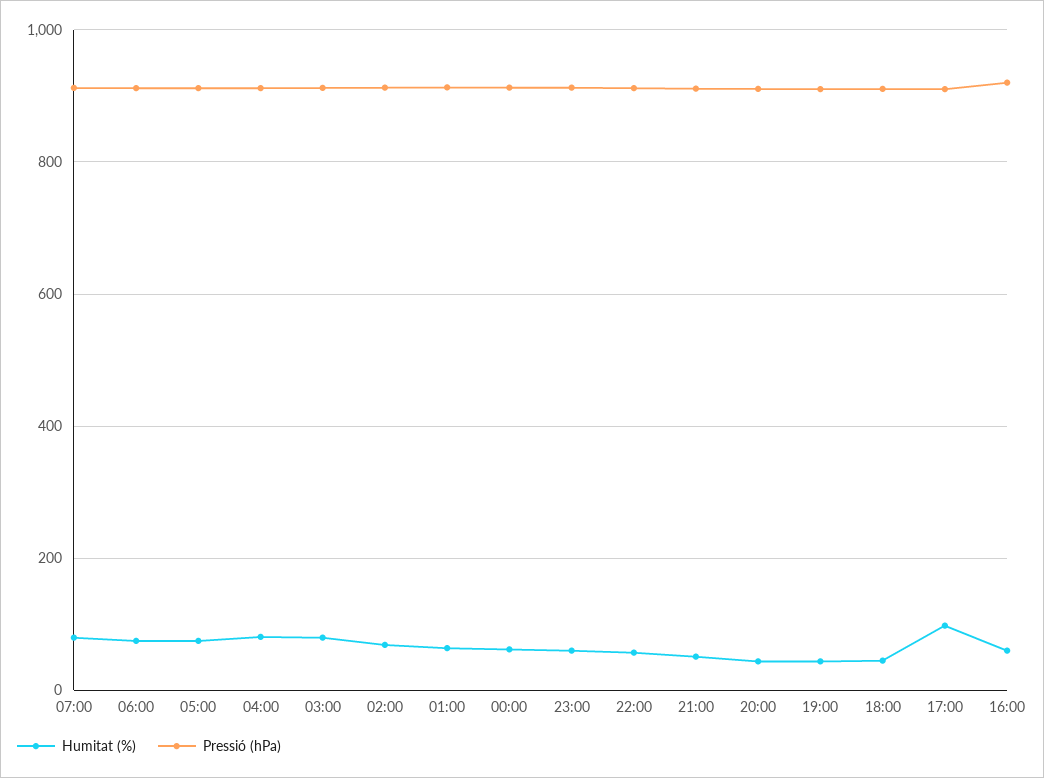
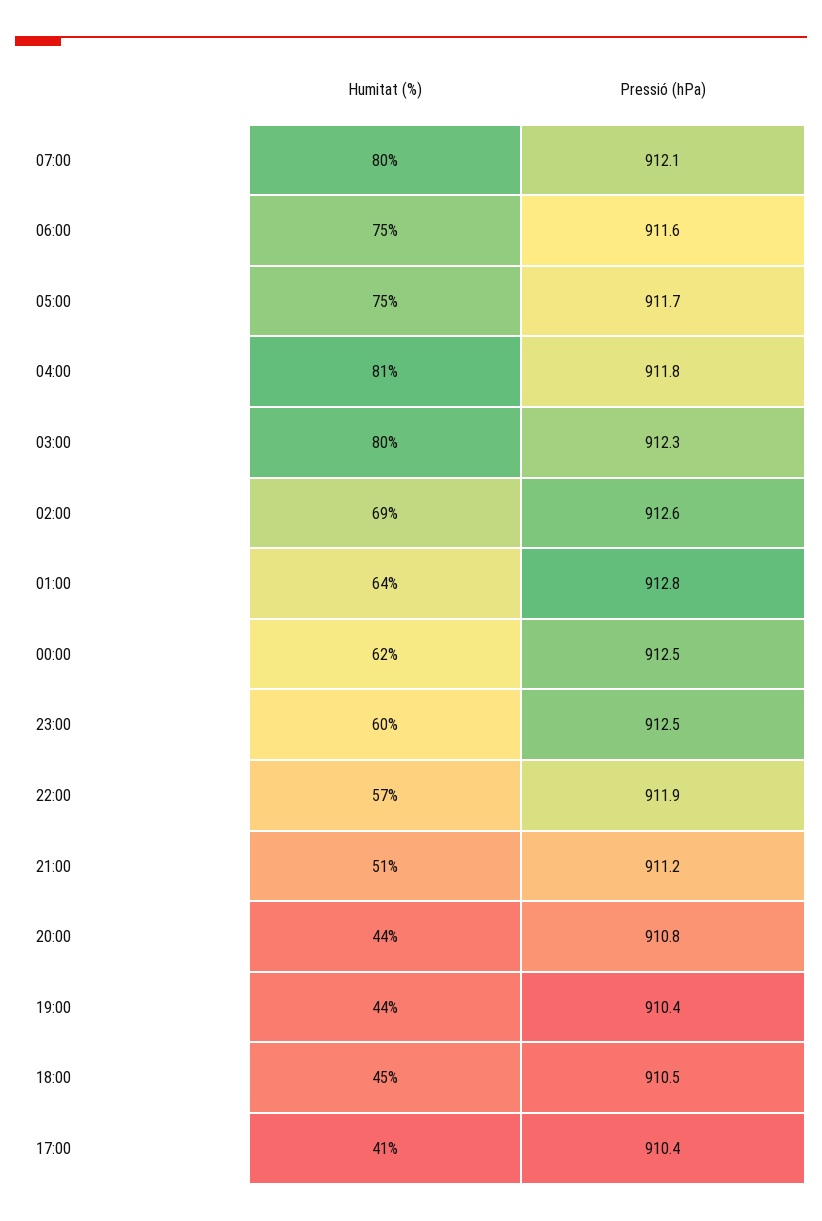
  {
    "Humitat (%)": {
      "07:00": 80,
      "06:00": 75,
      "05:00": 75,
      "04:00": 81,
      "03:00": 80,
      "02:00": 69,
      "01:00": 64,
      "00:00": 62,
      "23:00": 60,
      "22:00": 57,
      "21:00": 51,
      "20:00": 44,
      "19:00": 44,
      "18:00": 45,
-     "17:00": 100,
+     "17:00": 41
-     "16:00": 60
    },
    "Pressió (hPa)": {
      "07:00": 912.1,
      "06:00": 911.6,
      "05:00": 911.7,
      "04:00": 911.8,
      "03:00": 912.3,
      "02:00": 912.6,
      "01:00": 912.8,
      "00:00": 912.5,
      "23:00": 912.5,
      "22:00": 911.9,
      "21:00": 911.2,
      "20:00": 910.8,
      "19:00": 910.4,
      "18:00": 910.5,
-     "17:00": 910.4,
+     "17:00": 910.4
-     "16:00": 920
    }
  }

